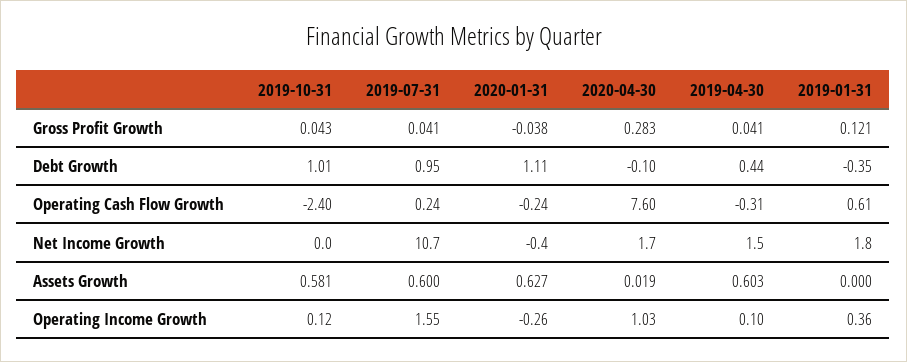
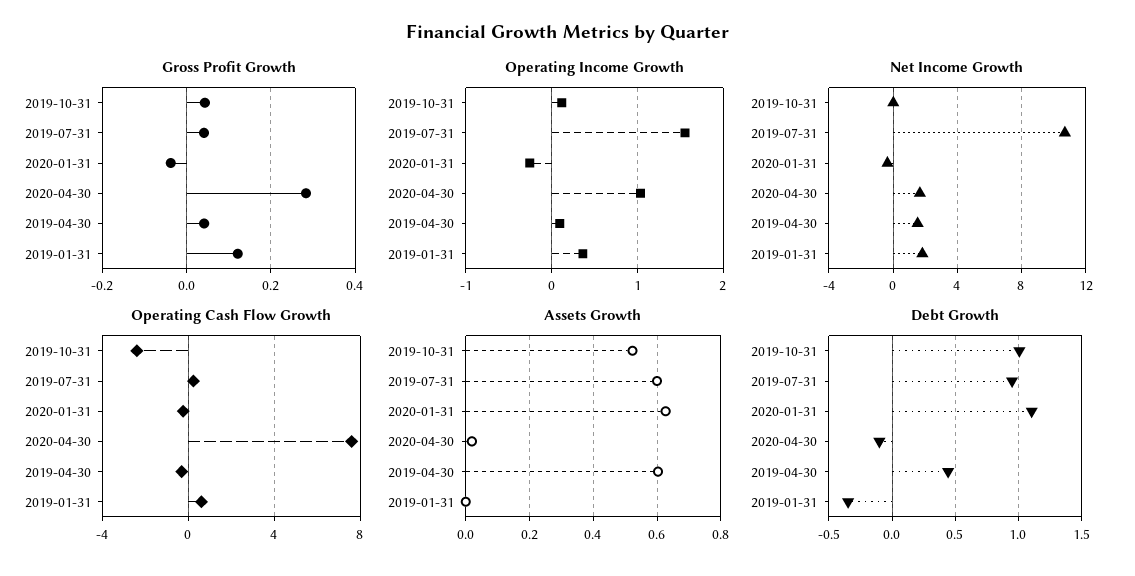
  {
    "Gross Profit Growth": {
      "2019-10-31": 0.043,
      "2019-07-31": 0.041,
      "2020-01-31": -0.038,
      "2020-04-30": 0.283,
      "2019-04-30": 0.041,
      "2019-01-31": 0.121
    },
    "Debt Growth": {
      "2019-10-31": 1.01,
      "2019-07-31": 0.95,
      "2020-01-31": 1.11,
      "2020-04-30": -0.1,
      "2019-04-30": 0.44,
      "2019-01-31": -0.35
    },
    "Operating Cash Flow Growth": {
      "2019-10-31": -2.4,
      "2019-07-31": 0.24,
      "2020-01-31": -0.24,
      "2020-04-30": 7.6,
      "2019-04-30": -0.31,
      "2019-01-31": 0.61
    },
    "Net Income Growth": {
      "2019-10-31": 0,
      "2019-07-31": 10.7,
      "2020-01-31": -0.4,
      "2020-04-30": 1.7,
      "2019-04-30": 1.5,
      "2019-01-31": 1.8
    },
    "Assets Growth": {
-     "2019-10-31": 0.581,
+     "2019-10-31": 0.52,
      "2019-07-31": 0.6,
      "2020-01-31": 0.627,
      "2020-04-30": 0.019,
      "2019-04-30": 0.603,
      "2019-01-31": 0
    },
    "Operating Income Growth": {
      "2019-10-31": 0.12,
      "2019-07-31": 1.55,
      "2020-01-31": -0.26,
      "2020-04-30": 1.03,
      "2019-04-30": 0.1,
      "2019-01-31": 0.36
    }
  }

